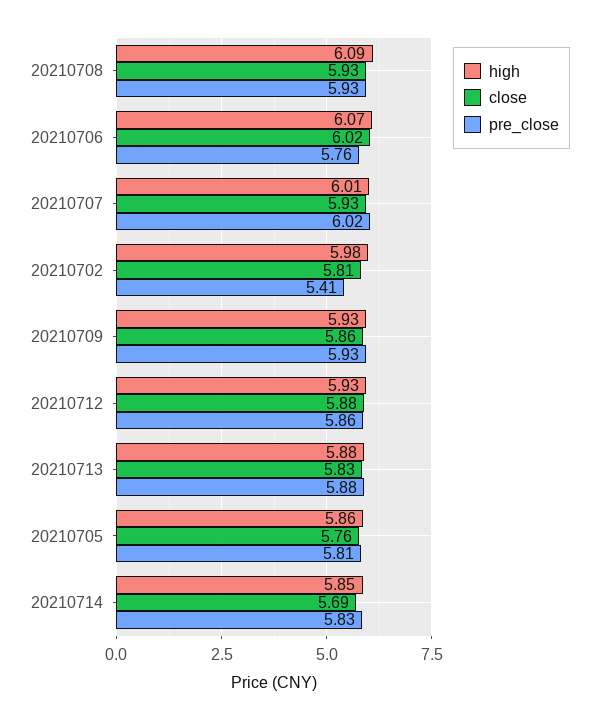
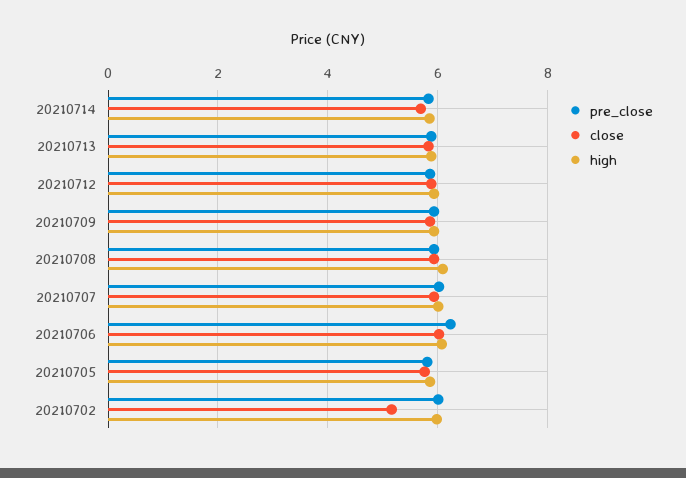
  {
    "high": {
      "20210708": 6.09,
      "20210706": 6.07,
      "20210707": 6.01,
      "20210702": 5.98,
      "20210709": 5.93,
      "20210712": 5.93,
      "20210713": 5.88,
      "20210705": 5.86,
      "20210714": 5.85
    },
    "close": {
      "20210708": 5.93,
      "20210706": 6.02,
      "20210707": 5.93,
-     "20210702": 5.81,
+     "20210702": 5.2,
      "20210709": 5.86,
      "20210712": 5.88,
      "20210713": 5.83,
      "20210705": 5.76,
      "20210714": 5.69
    },
    "pre_close": {
      "20210708": 5.93,
-     "20210706": 5.76,
+     "20210706": 6.2,
      "20210707": 6.02,
-     "20210702": 5.41,
+     "20210702": 6,
      "20210709": 5.93,
      "20210712": 5.86,
      "20210713": 5.88,
      "20210705": 5.81,
      "20210714": 5.83
    }
  }

